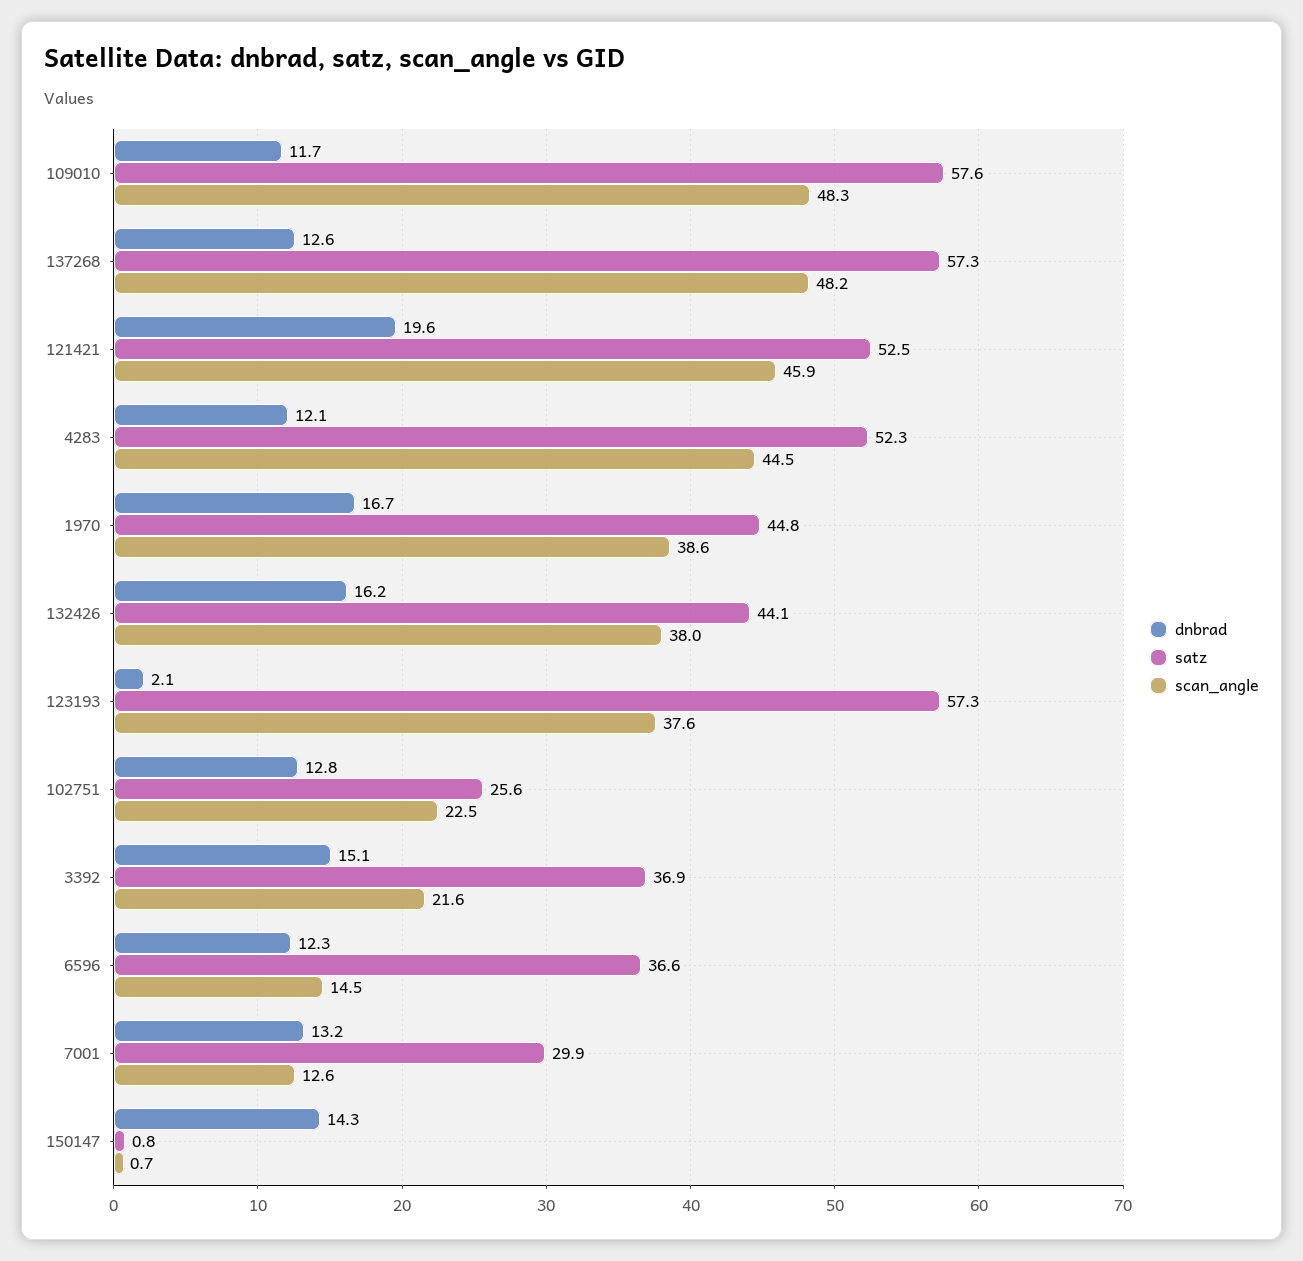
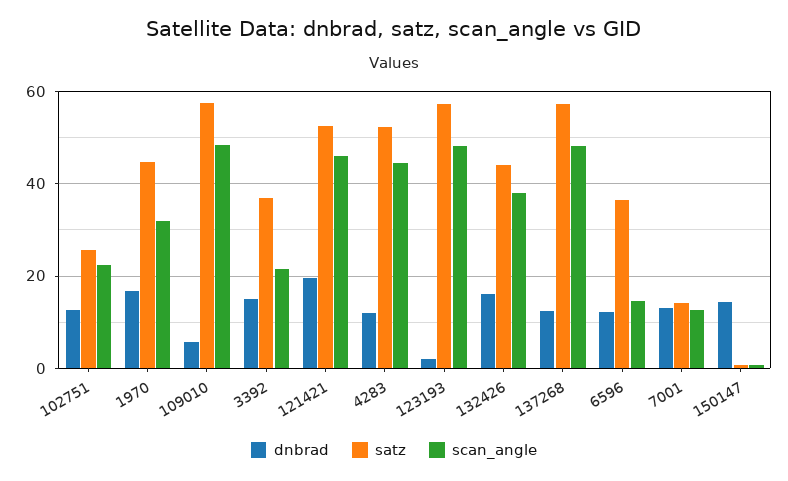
  {
    "dnbrad": {
-     "109010": 11.7,
+     "109010": 6,
      "137268": 12.6,
      "121421": 19.6,
      "4283": 12.1,
      "1970": 16.7,
      "132426": 16.2,
      "123193": 2.1,
      "102751": 12.8,
      "3392": 15.1,
      "6596": 12.3,
      "7001": 13.2,
      "150147": 14.3
    },
    "satz": {
      "109010": 57.6,
      "137268": 57.3,
      "121421": 52.5,
      "4283": 52.3,
      "1970": 44.8,
      "132426": 44.1,
      "123193": 57.3,
      "102751": 25.6,
      "3392": 36.9,
      "6596": 36.6,
-     "7001": 29.9,
+     "7001": 14,
      "150147": 0.8
    },
    "scan_angle": {
      "109010": 48.3,
      "137268": 48.2,
      "121421": 45.9,
      "4283": 44.5,
-     "1970": 38.6,
+     "1970": 32,
      "132426": 38,
-     "123193": 37.6,
+     "123193": 48,
      "102751": 22.5,
      "3392": 21.6,
      "6596": 14.5,
      "7001": 12.6,
      "150147": 0.7
    }
  }

